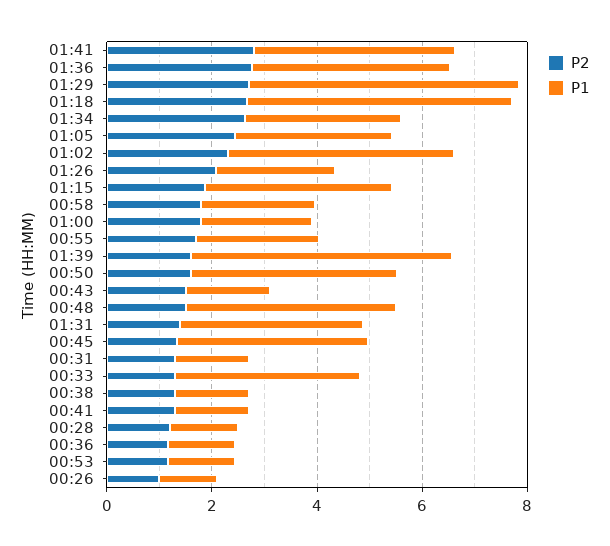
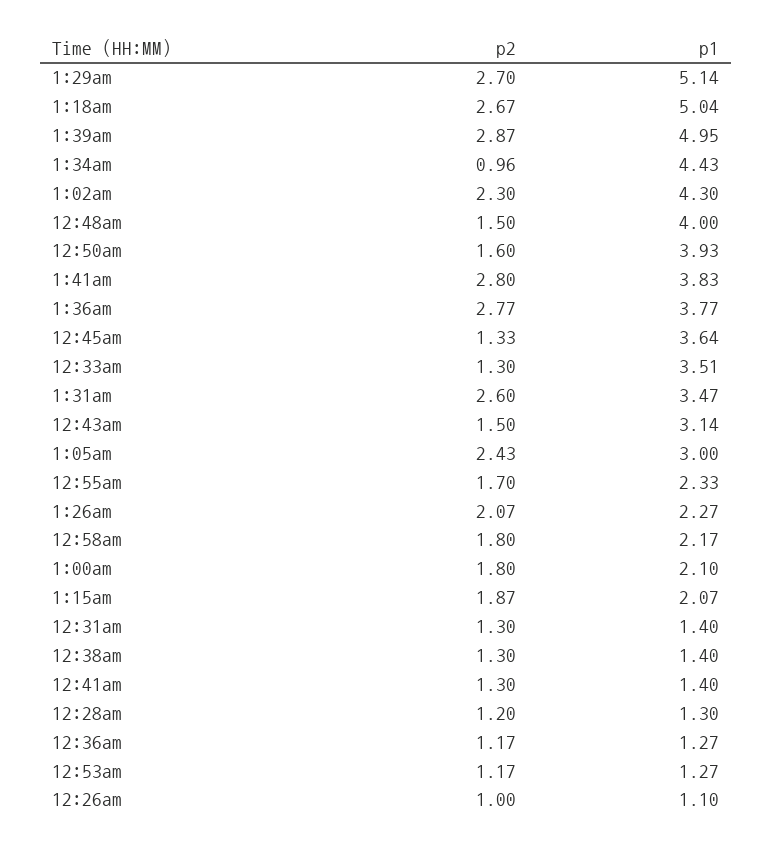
  {
    "P2": {
      "01:41": 2.8,
      "01:36": 2.77,
      "01:29": 2.7,
      "01:18": 2.67,
-     "01:34": 2.5,
+     "01:34": 0.96,
      "01:05": 2.43,
      "01:02": 2.3,
      "01:26": 2.07,
      "01:15": 1.87,
      "00:58": 1.8,
      "01:00": 1.8,
      "00:55": 1.7,
-     "01:39": 1.5,
+     "01:39": 2.87,
      "00:50": 1.6,
      "00:43": 1.5,
      "00:48": 1.5,
-     "01:31": 1.5,
+     "01:31": 2.6,
      "00:45": 1.33,
      "00:31": 1.3,
      "00:33": 1.3,
      "00:38": 1.3,
      "00:41": 1.3,
      "00:28": 1.2,
      "00:36": 1.17,
      "00:53": 1.17,
      "00:26": 1
    },
    "P1": {
      "01:41": 3.83,
      "01:36": 3.77,
      "01:29": 5.14,
      "01:18": 5.04,
-     "01:34": 3,
+     "01:34": 4.43,
      "01:05": 3,
      "01:02": 4.3,
      "01:26": 2.27,
-     "01:15": 3.5,
+     "01:15": 2.07,
      "00:58": 2.17,
      "01:00": 2.1,
      "00:55": 2.33,
      "01:39": 4.95,
      "00:50": 3.93,
-     "00:43": 1.5,
+     "00:43": 3.14,
      "00:48": 4,
      "01:31": 3.47,
      "00:45": 3.64,
      "00:31": 1.4,
      "00:33": 3.51,
      "00:38": 1.4,
      "00:41": 1.4,
      "00:28": 1.3,
      "00:36": 1.27,
      "00:53": 1.27,
      "00:26": 1.1
    }
  }

